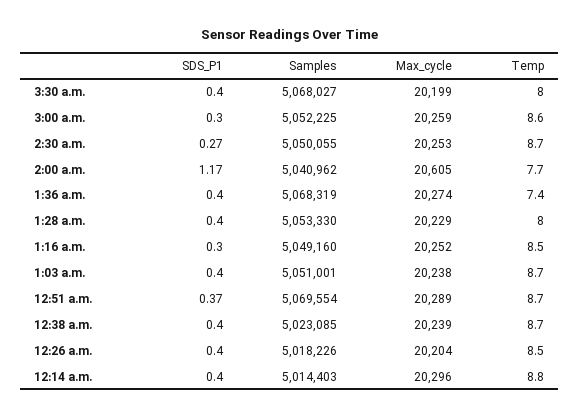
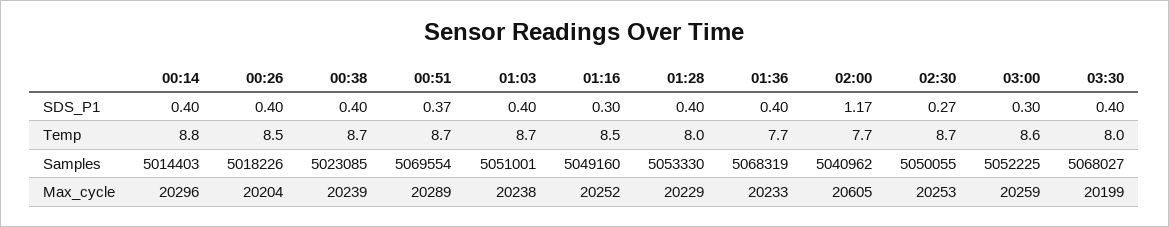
  {
    "SDS_P1": {
      "3:30 a.m.": 0.4,
      "3:00 a.m.": 0.3,
      "2:30 a.m.": 0.27,
      "2:00 a.m.": 1.17,
      "1:36 a.m.": 0.4,
      "1:28 a.m.": 0.4,
      "1:16 a.m.": 0.3,
      "1:03 a.m.": 0.4,
      "12:51 a.m.": 0.37,
      "12:38 a.m.": 0.4,
      "12:26 a.m.": 0.4,
      "12:14 a.m.": 0.4
    },
    "Samples": {
      "3:30 a.m.": 5068027,
      "3:00 a.m.": 5052225,
      "2:30 a.m.": 5050055,
      "2:00 a.m.": 5040962,
      "1:36 a.m.": 5068319,
      "1:28 a.m.": 5053330,
      "1:16 a.m.": 5049160,
      "1:03 a.m.": 5051001,
      "12:51 a.m.": 5069554,
      "12:38 a.m.": 5023085,
      "12:26 a.m.": 5018226,
      "12:14 a.m.": 5014403
    },
    "Max_cycle": {
      "3:30 a.m.": 20199,
      "3:00 a.m.": 20259,
      "2:30 a.m.": 20253,
      "2:00 a.m.": 20605,
-     "1:36 a.m.": 20274,
+     "1:36 a.m.": 20233,
      "1:28 a.m.": 20229,
      "1:16 a.m.": 20252,
      "1:03 a.m.": 20238,
      "12:51 a.m.": 20289,
      "12:38 a.m.": 20239,
      "12:26 a.m.": 20204,
      "12:14 a.m.": 20296
    },
    "Temp": {
      "3:30 a.m.": 8,
      "3:00 a.m.": 8.6,
      "2:30 a.m.": 8.7,
      "2:00 a.m.": 7.7,
-     "1:36 a.m.": 7.4,
+     "1:36 a.m.": 7.7,
      "1:28 a.m.": 8,
      "1:16 a.m.": 8.5,
      "1:03 a.m.": 8.7,
      "12:51 a.m.": 8.7,
      "12:38 a.m.": 8.7,
      "12:26 a.m.": 8.5,
      "12:14 a.m.": 8.8
    }
  }

